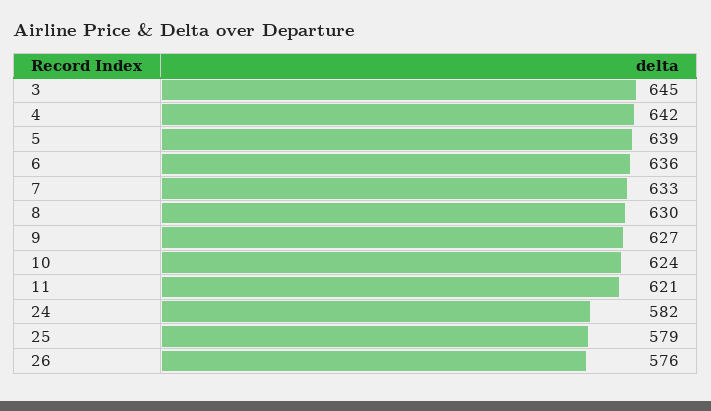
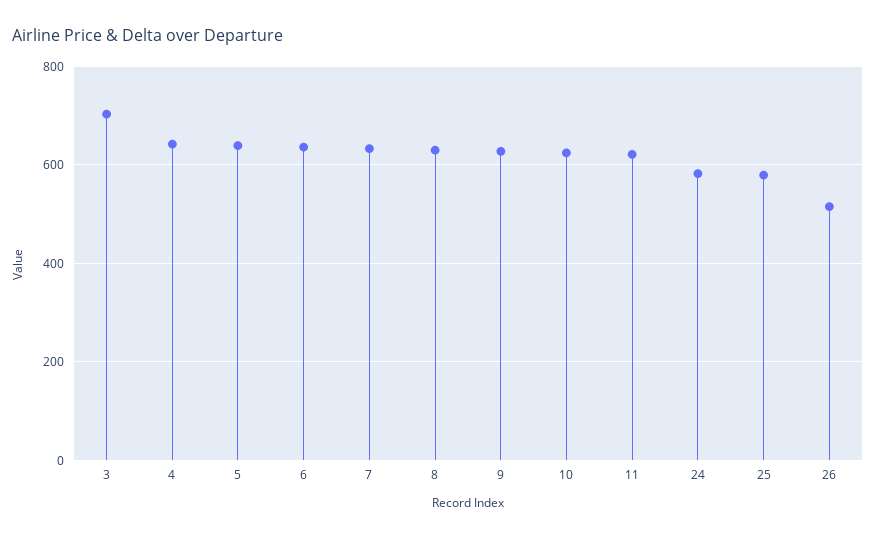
  {
-   "3": 645,
+   "3": 700,
    "4": 642,
    "5": 639,
    "6": 636,
    "7": 633,
    "8": 630,
    "9": 627,
    "10": 624,
    "11": 621,
    "24": 582,
    "25": 579,
-   "26": 576
+   "26": 520
  }

